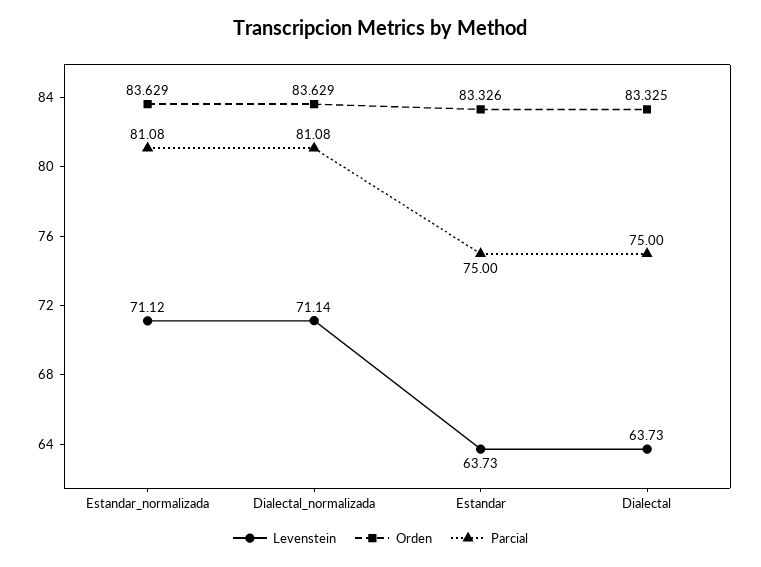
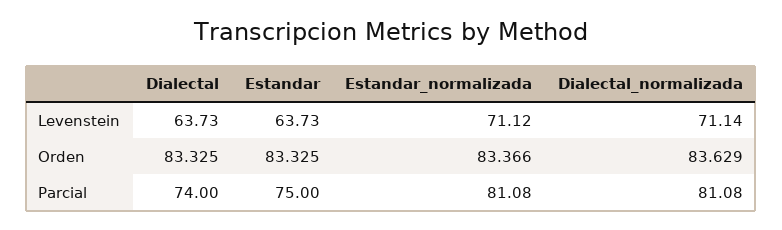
  {
    "Levenstein": {
      "Estandar_normalizada": 71.12,
      "Dialectal_normalizada": 71.14,
      "Estandar": 63.73,
      "Dialectal": 63.73
    },
    "Orden": {
-     "Estandar_normalizada": 83.629,
+     "Estandar_normalizada": 83.366,
      "Dialectal_normalizada": 83.629,
-     "Estandar": 83.326,
+     "Estandar": 83.325,
      "Dialectal": 83.325
    },
    "Parcial": {
      "Estandar_normalizada": 81.08,
      "Dialectal_normalizada": 81.08,
      "Estandar": 75,
-     "Dialectal": 75
+     "Dialectal": 74
    }
  }

